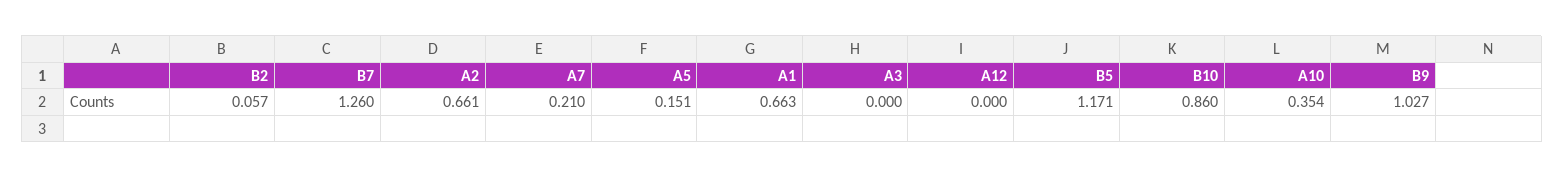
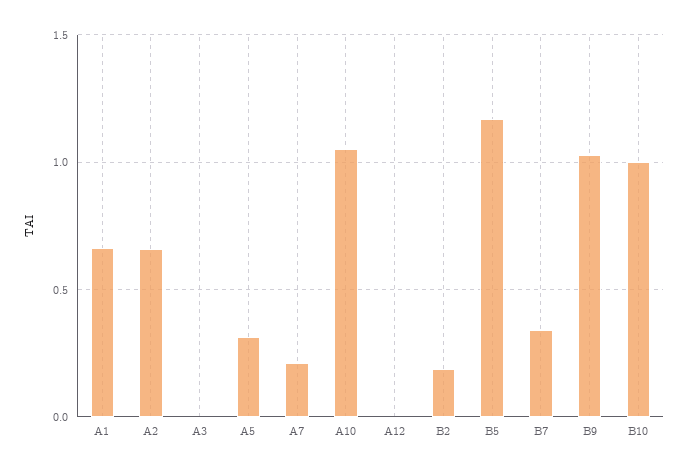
  {
-   "B2": 0.057,
+   "B2": 0.2,
-   "B7": 1.26,
+   "B7": 0.35,
    "A2": 0.661,
    "A7": 0.21,
-   "A5": 0.151,
+   "A5": 0.3,
    "A1": 0.663,
    "A3": 0,
    "A12": 0,
    "B5": 1.171,
-   "B10": 0.86,
+   "B10": 1,
-   "A10": 0.354,
+   "A10": 1.05,
    "B9": 1.027
  }

